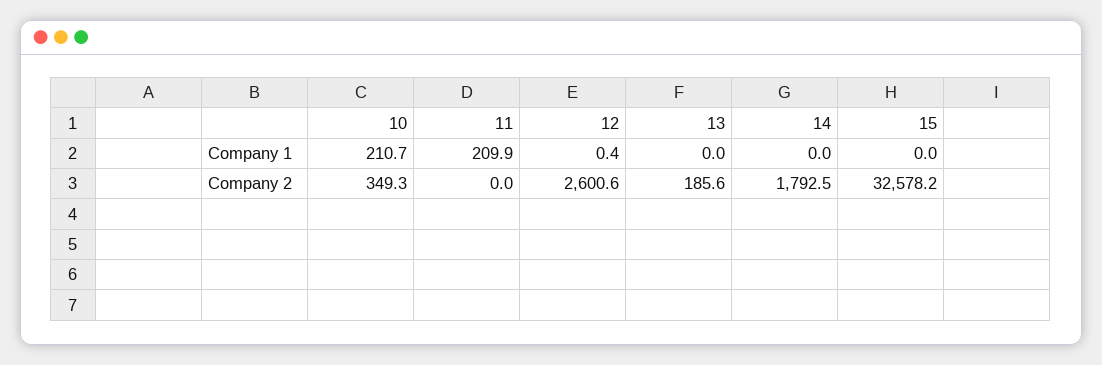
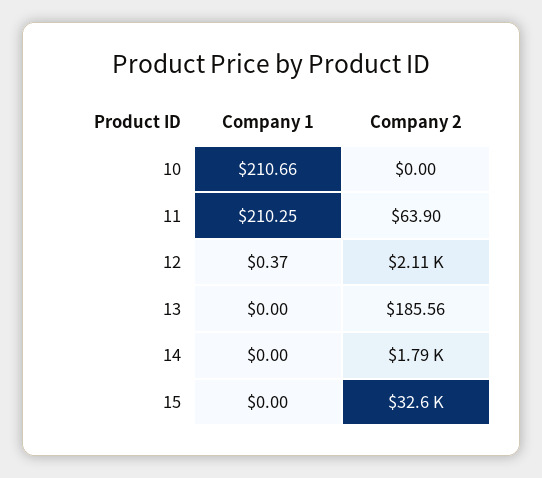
  {
    "10": {
      "Company 1": 210.66,
-     "Company 2": 349.3
+     "Company 2": 0
    },
    "11": {
-     "Company 1": 209.9,
+     "Company 1": 210.25,
-     "Company 2": 0
+     "Company 2": 63.9
    },
    "12": {
      "Company 1": 0.37,
-     "Company 2": 2600.6
+     "Company 2": 2110
    },
    "13": {
      "Company 1": 0,
      "Company 2": 185.56
    },
    "14": {
      "Company 1": 0,
      "Company 2": 1792.5
    },
    "15": {
      "Company 1": 0,
      "Company 2": 32578.2
    }
  }

